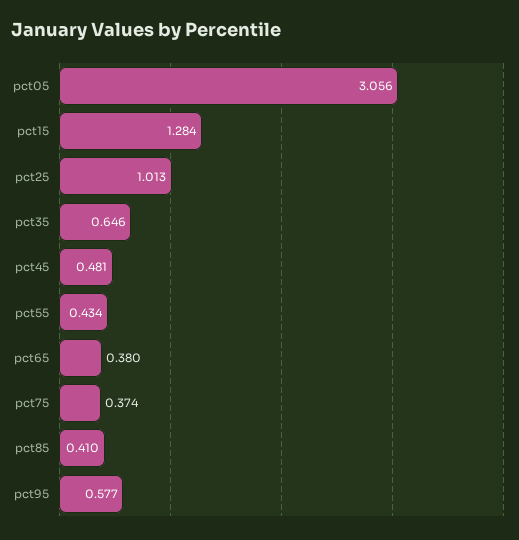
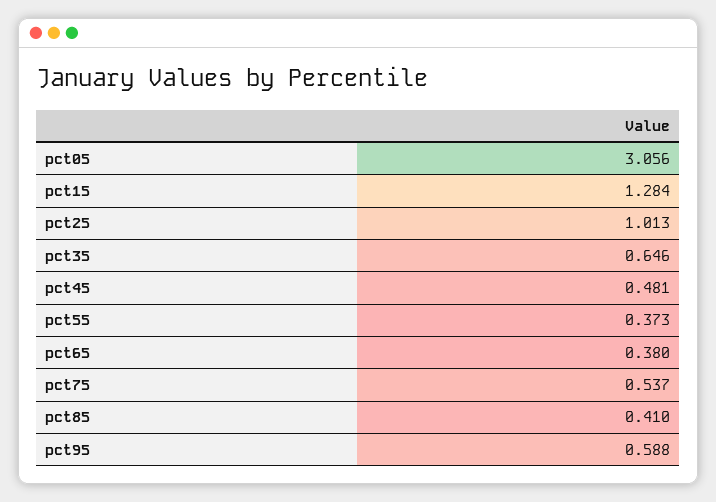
  {
    "pct05": 3.056,
    "pct15": 1.284,
    "pct25": 1.013,
    "pct35": 0.646,
    "pct45": 0.481,
-   "pct55": 0.434,
+   "pct55": 0.373,
    "pct65": 0.38,
-   "pct75": 0.374,
+   "pct75": 0.537,
    "pct85": 0.41,
-   "pct95": 0.577
+   "pct95": 0.588
  }

